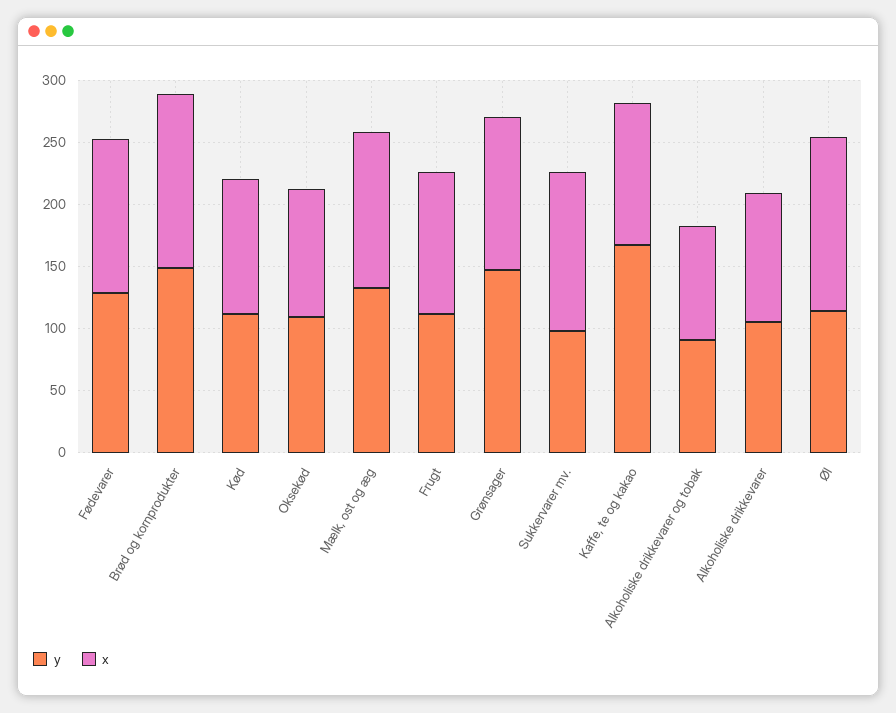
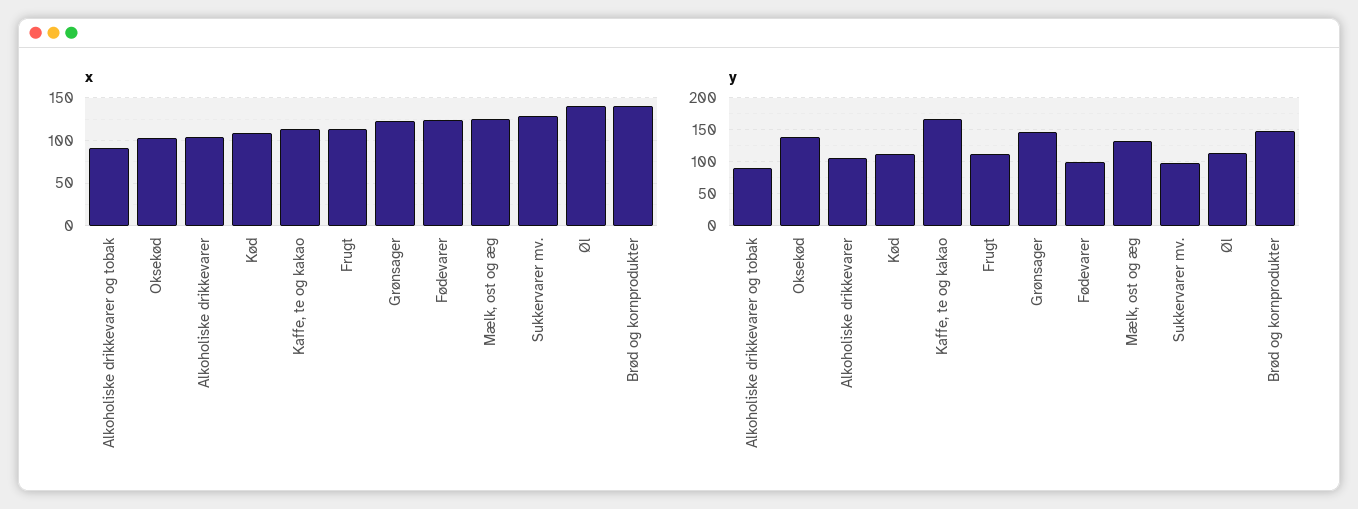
  {
    "y": {
-     "Fødevarer": 130,
+     "Fødevarer": 100,
      "Brød og kornprodukter": 150,
      "Kød": 110,
-     "Oksekød": 110,
+     "Oksekød": 140,
      "Mælk, ost og æg": 130,
      "Frugt": 110,
      "Grønsager": 150,
      "Sukkervarer mv.": 100,
      "Kaffe, te og kakao": 170,
      "Alkoholiske drikkevarer og tobak": 90,
      "Alkoholiske drikkevarer": 110,
      "Øl": 110
    },
    "x": {
      "Fødevarer": 120,
      "Brød og kornprodukter": 140,
      "Kød": 110,
      "Oksekød": 100,
      "Mælk, ost og æg": 130,
      "Frugt": 110,
      "Grønsager": 120,
      "Sukkervarer mv.": 130,
      "Kaffe, te og kakao": 110,
      "Alkoholiske drikkevarer og tobak": 90,
      "Alkoholiske drikkevarer": 100,
      "Øl": 140
    }
  }

